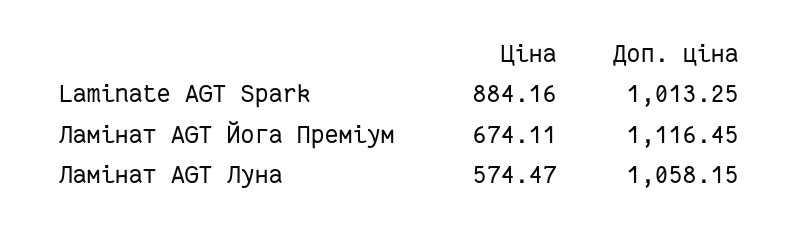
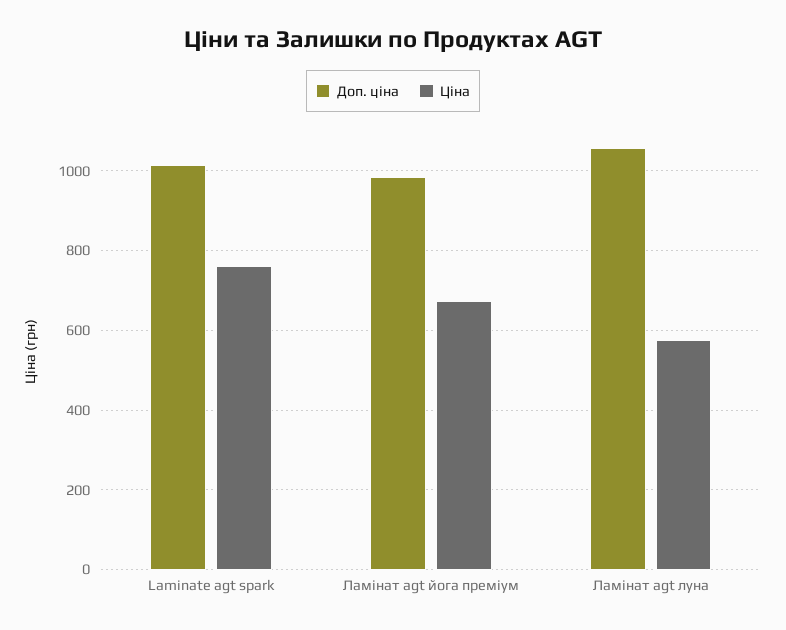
  {
    "Ціна": {
-     "Laminate AGT Spark": 884.16,
+     "Laminate AGT Spark": 760,
      "Ламінат AGT Йога Преміум": 674.11,
      "Ламінат AGT Луна": 574.47
    },
    "Доп. ціна": {
      "Laminate AGT Spark": 1013.25,
-     "Ламінат AGT Йога Преміум": 1116.45,
+     "Ламінат AGT Йога Преміум": 980,
      "Ламінат AGT Луна": 1058.15
    }
  }

